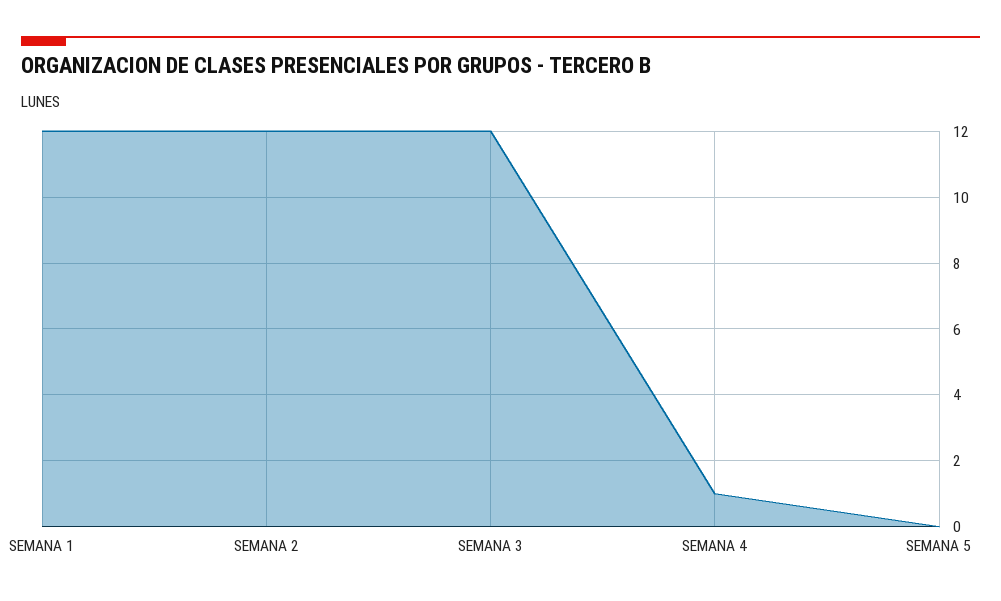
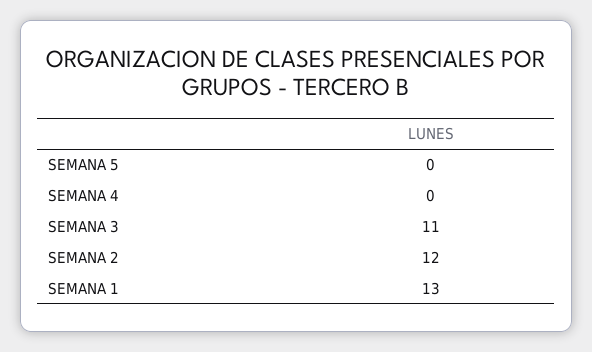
  {
-   "SEMANA 1": 12,
+   "SEMANA 1": 13,
    "SEMANA 2": 12,
-   "SEMANA 3": 12,
+   "SEMANA 3": 11,
-   "SEMANA 4": 1,
+   "SEMANA 4": 0,
    "SEMANA 5": 0
  }

